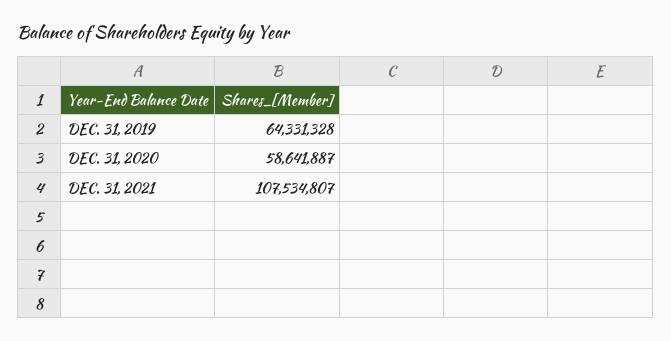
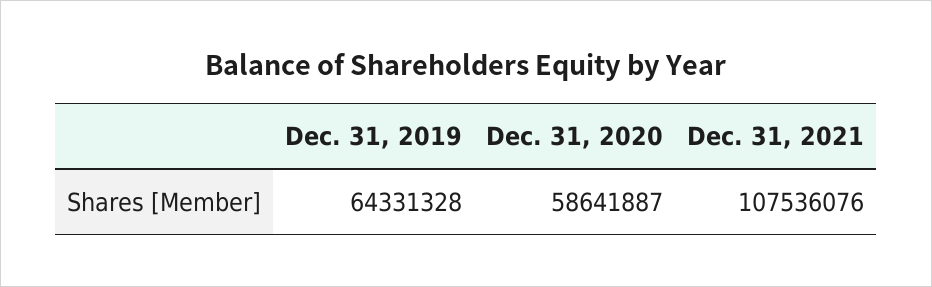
  {
    "DEC. 31, 2019": 64331328,
    "DEC. 31, 2020": 58641887,
-   "DEC. 31, 2021": 107534807
+   "DEC. 31, 2021": 107536076
  }

